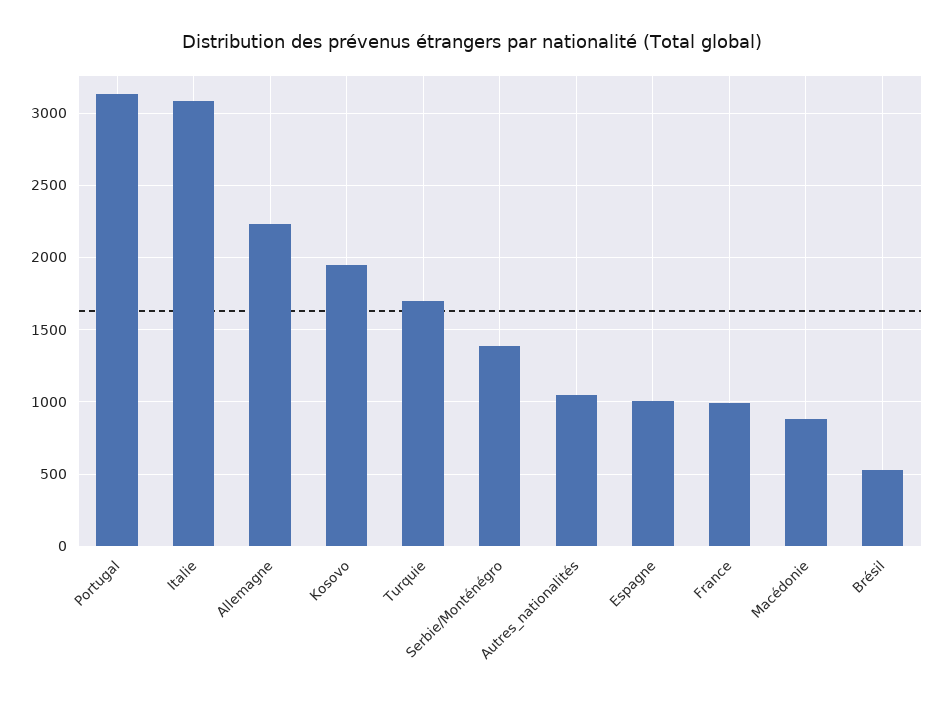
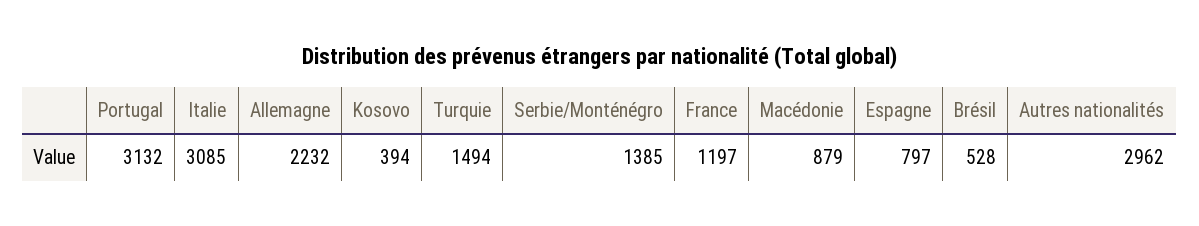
  {
    "Portugal": 3132,
    "Italie": 3085,
    "Allemagne": 2232,
-   "Kosovo": 1950,
+   "Kosovo": 394,
-   "Turquie": 1700,
+   "Turquie": 1494,
    "Serbie/Monténégro": 1385,
-   "Autres_nationalités": 1050,
+   "Autres_nationalités": 2962,
-   "Espagne": 1000,
+   "Espagne": 797,
-   "France": 1000,
+   "France": 1197,
    "Macédonie": 879,
    "Brésil": 528
  }

